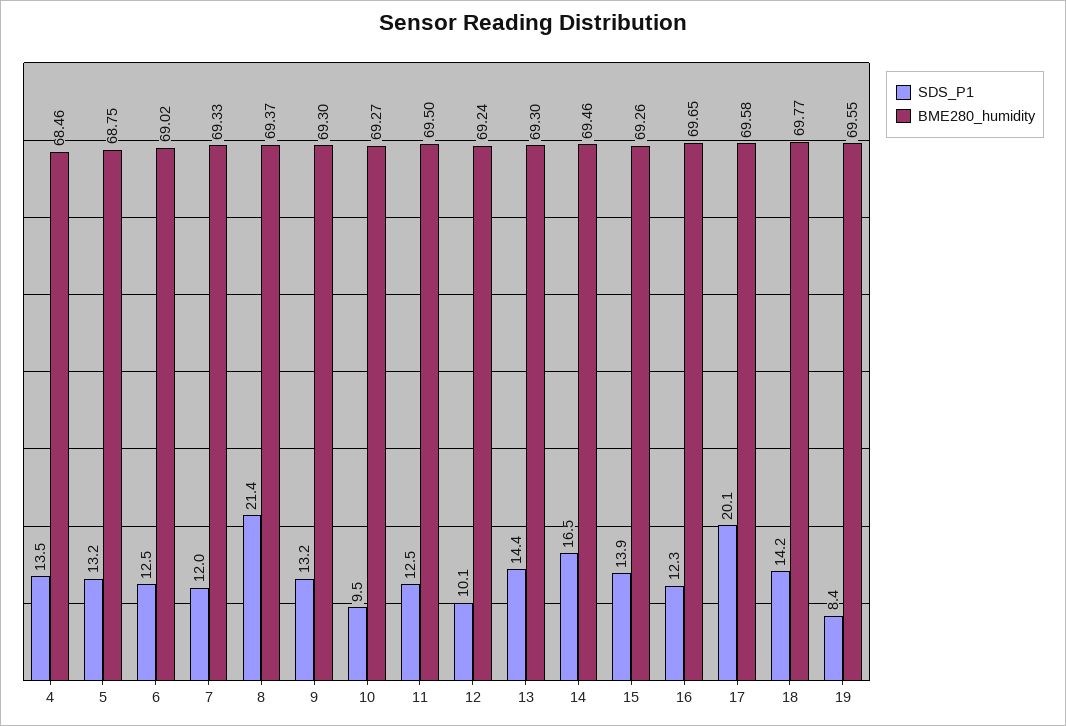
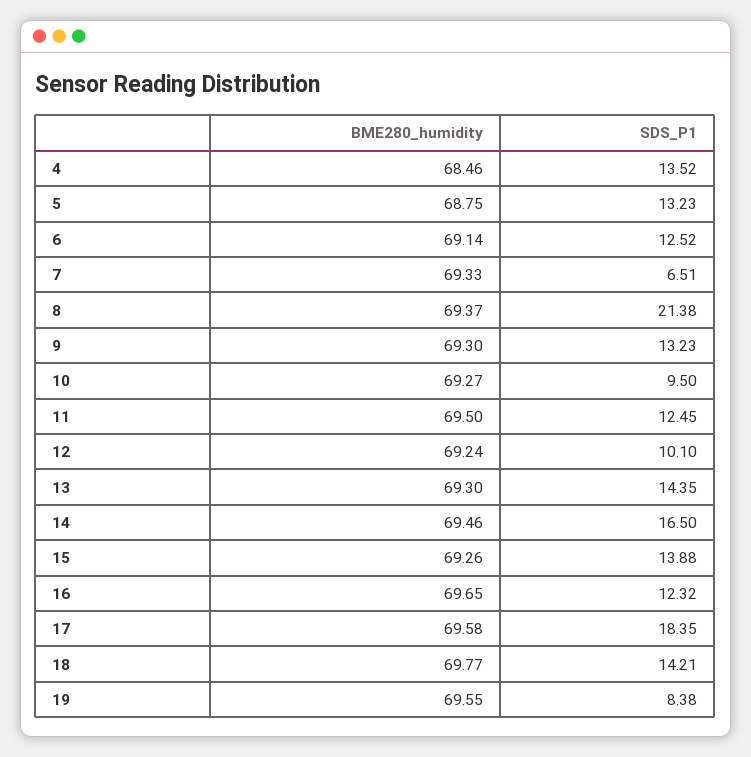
  {
    "SDS_P1": {
      "4": 13.52,
      "5": 13.23,
      "6": 12.52,
-     "7": 12,
+     "7": 6.51,
      "8": 21.38,
      "9": 13.23,
      "10": 9.5,
      "11": 12.45,
      "12": 10.1,
      "13": 14.35,
      "14": 16.5,
      "15": 13.88,
      "16": 12.32,
-     "17": 20.1,
+     "17": 18.35,
      "18": 14.21,
      "19": 8.38
    },
    "BME280_humidity": {
      "4": 68.46,
      "5": 68.75,
-     "6": 69.02,
+     "6": 69.14,
      "7": 69.33,
      "8": 69.37,
      "9": 69.3,
      "10": 69.27,
      "11": 69.5,
      "12": 69.24,
      "13": 69.3,
      "14": 69.46,
      "15": 69.26,
      "16": 69.65,
      "17": 69.58,
      "18": 69.77,
      "19": 69.55
    }
  }

